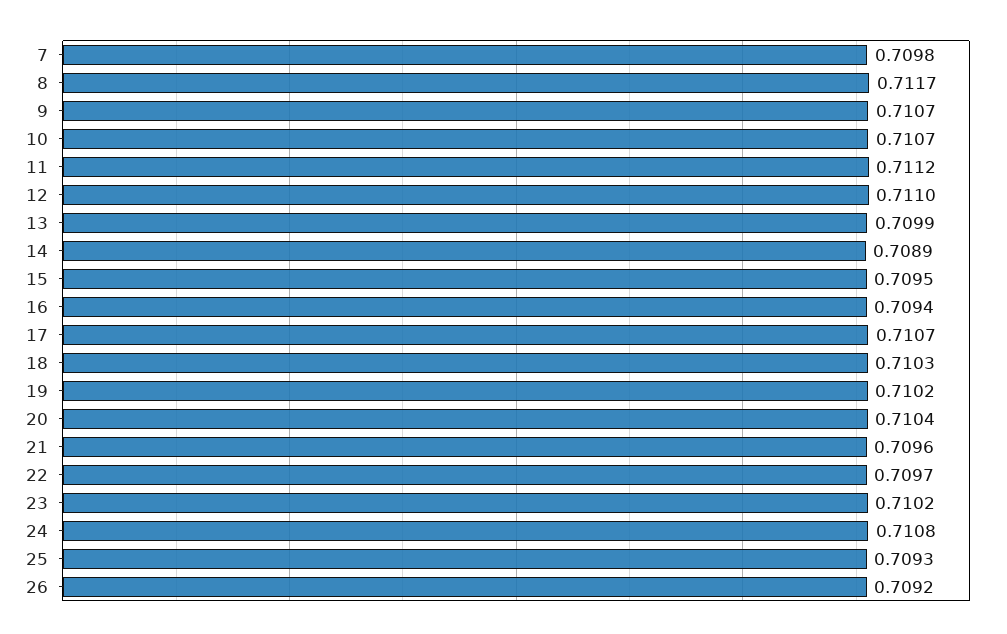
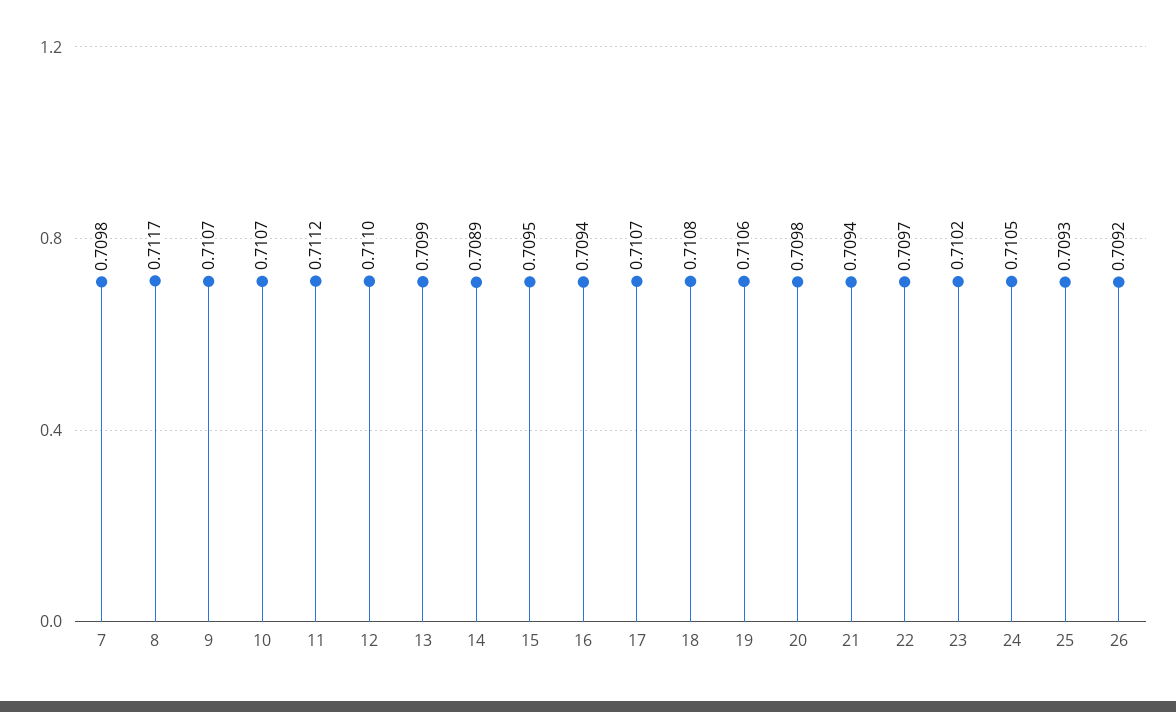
  {
    "7": 0.7098,
    "8": 0.7117,
    "9": 0.7107,
    "10": 0.7107,
    "11": 0.7112,
    "12": 0.711,
    "13": 0.7099,
    "14": 0.7089,
    "15": 0.7095,
    "16": 0.7094,
    "17": 0.7107,
-   "18": 0.7103,
+   "18": 0.7108,
-   "19": 0.7102,
+   "19": 0.7106,
-   "20": 0.7104,
+   "20": 0.7098,
-   "21": 0.7096,
+   "21": 0.7094,
    "22": 0.7097,
    "23": 0.7102,
-   "24": 0.7108,
+   "24": 0.7105,
    "25": 0.7093,
    "26": 0.7092
  }

